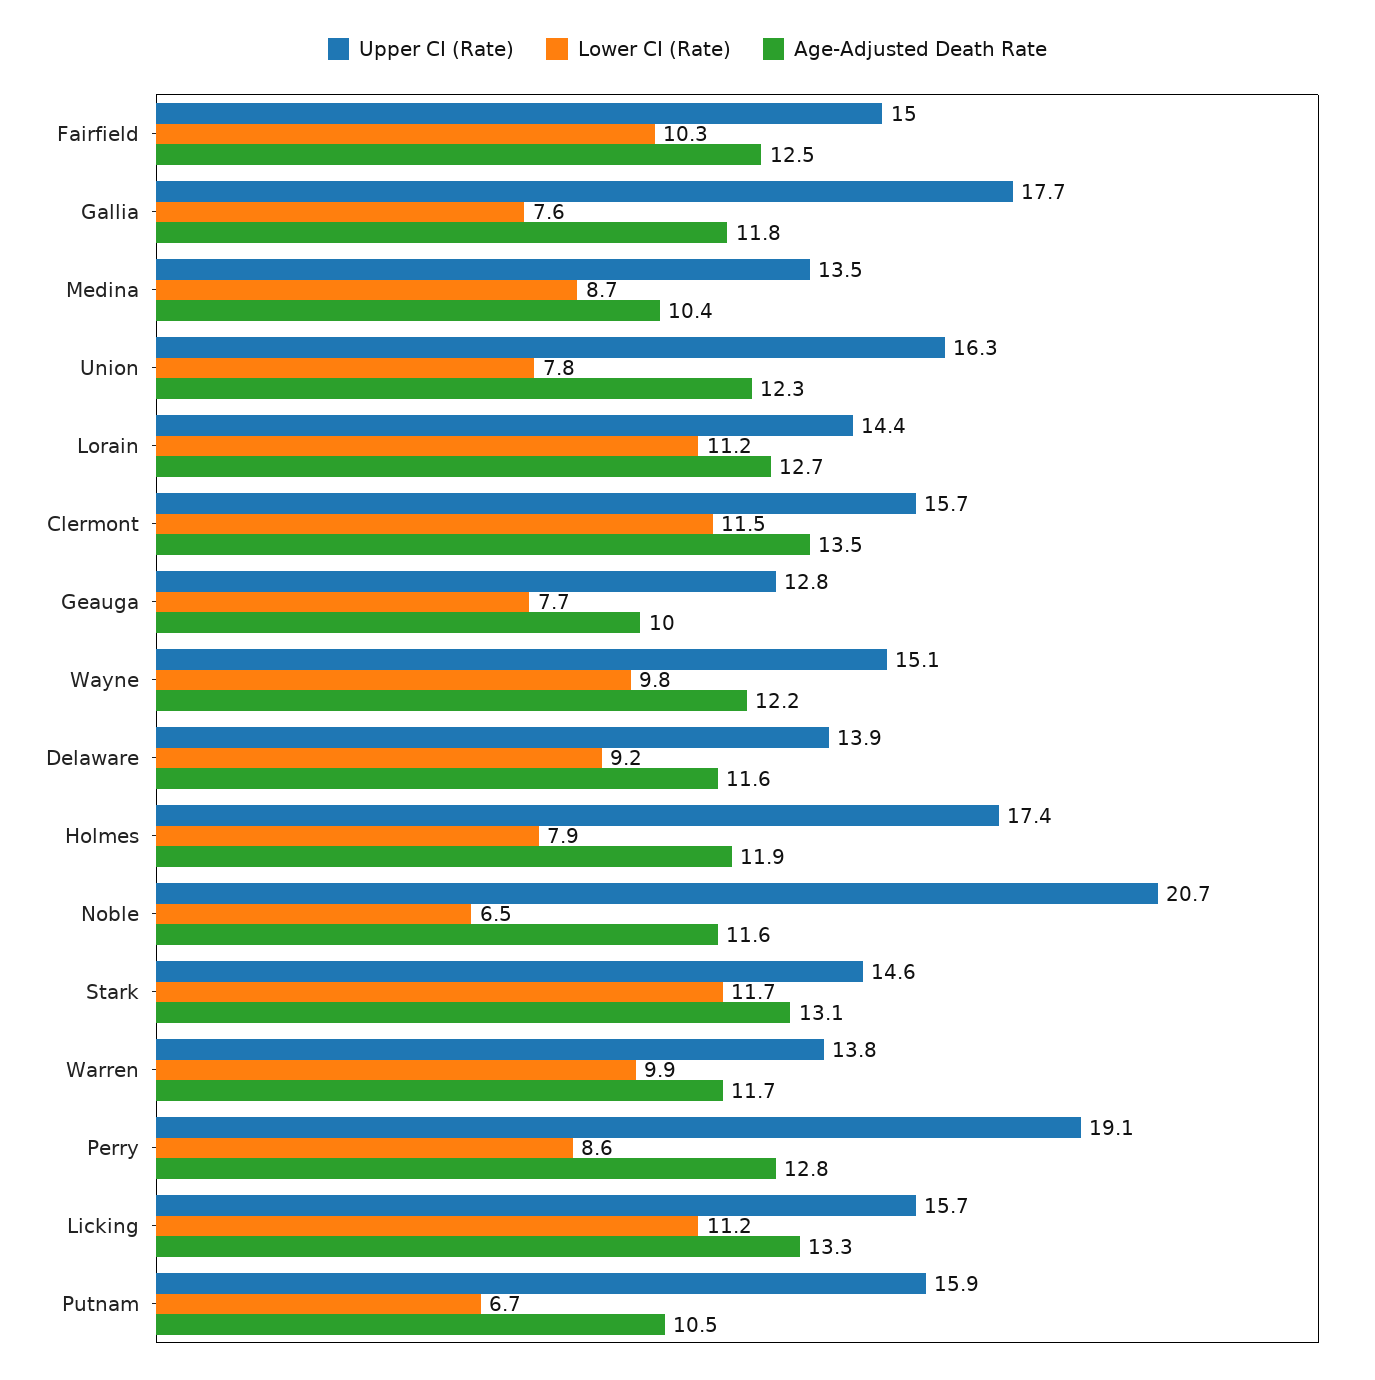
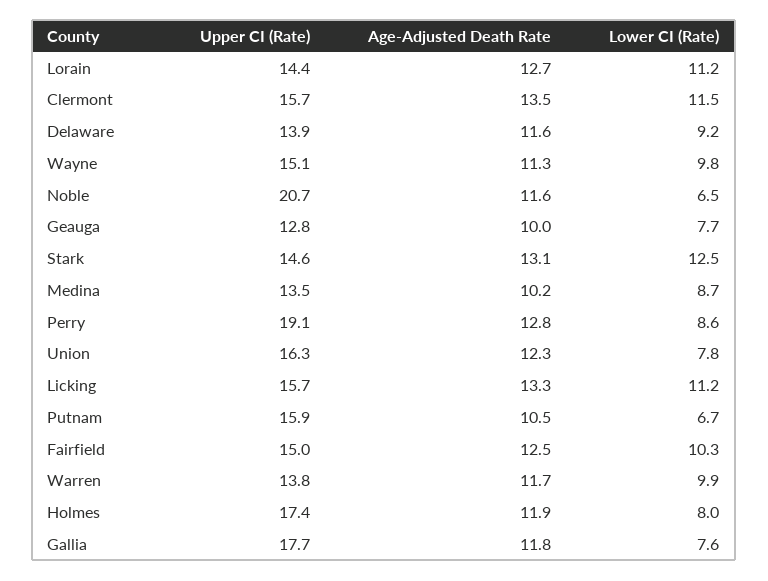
  {
    "Upper CI (Rate)": {
      "Fairfield": 15,
      "Gallia": 17.7,
      "Medina": 13.5,
      "Union": 16.3,
      "Lorain": 14.4,
      "Clermont": 15.7,
      "Geauga": 12.8,
      "Wayne": 15.1,
      "Delaware": 13.9,
      "Holmes": 17.4,
      "Noble": 20.7,
      "Stark": 14.6,
      "Warren": 13.8,
      "Perry": 19.1,
      "Licking": 15.7,
      "Putnam": 15.9
    },
    "Lower CI (Rate)": {
      "Fairfield": 10.3,
      "Gallia": 7.6,
      "Medina": 8.7,
      "Union": 7.8,
      "Lorain": 11.2,
      "Clermont": 11.5,
      "Geauga": 7.7,
      "Wayne": 9.8,
      "Delaware": 9.2,
-     "Holmes": 7.9,
+     "Holmes": 8,
      "Noble": 6.5,
-     "Stark": 11.7,
+     "Stark": 12.5,
      "Warren": 9.9,
      "Perry": 8.6,
      "Licking": 11.2,
      "Putnam": 6.7
    },
    "Age-Adjusted Death Rate": {
      "Fairfield": 12.5,
      "Gallia": 11.8,
-     "Medina": 10.4,
+     "Medina": 10.2,
      "Union": 12.3,
      "Lorain": 12.7,
      "Clermont": 13.5,
      "Geauga": 10,
-     "Wayne": 12.2,
+     "Wayne": 11.3,
      "Delaware": 11.6,
      "Holmes": 11.9,
      "Noble": 11.6,
      "Stark": 13.1,
      "Warren": 11.7,
      "Perry": 12.8,
      "Licking": 13.3,
      "Putnam": 10.5
    }
  }

